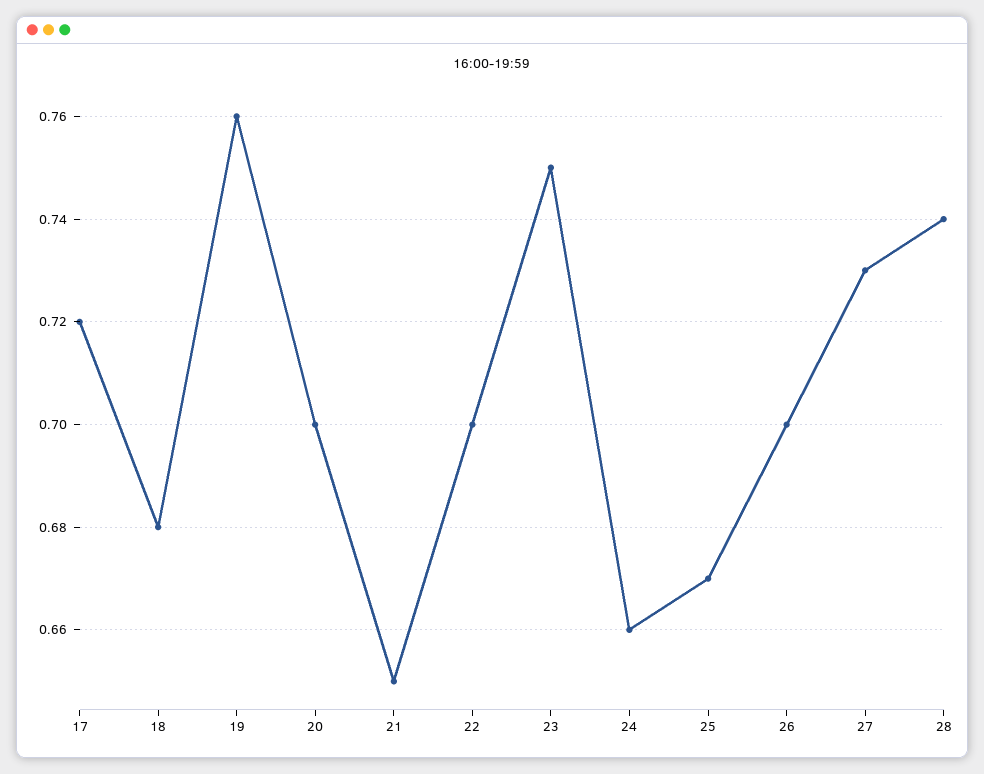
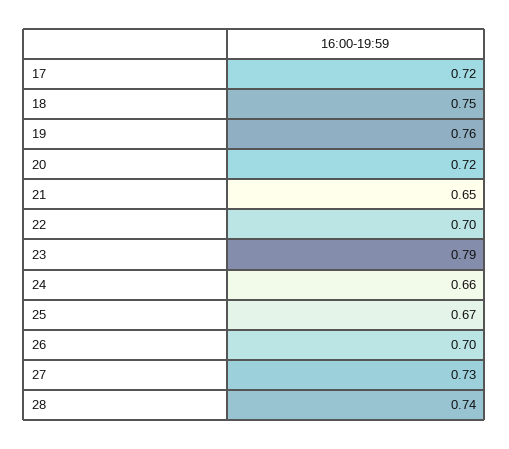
  {
    "17": 0.72,
-   "18": 0.68,
+   "18": 0.75,
    "19": 0.76,
-   "20": 0.7,
+   "20": 0.72,
    "21": 0.65,
    "22": 0.7,
-   "23": 0.75,
+   "23": 0.79,
    "24": 0.66,
    "25": 0.67,
    "26": 0.7,
    "27": 0.73,
    "28": 0.74
  }

